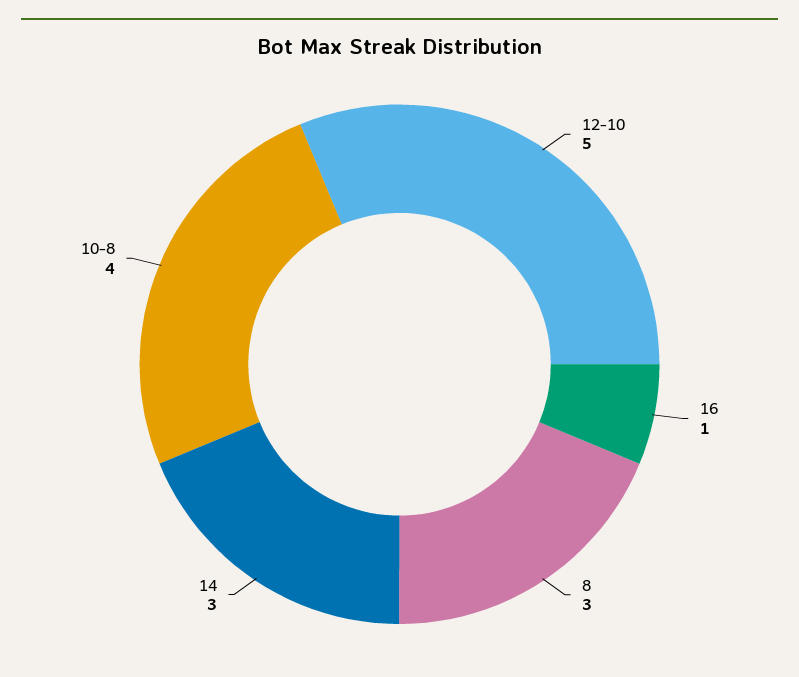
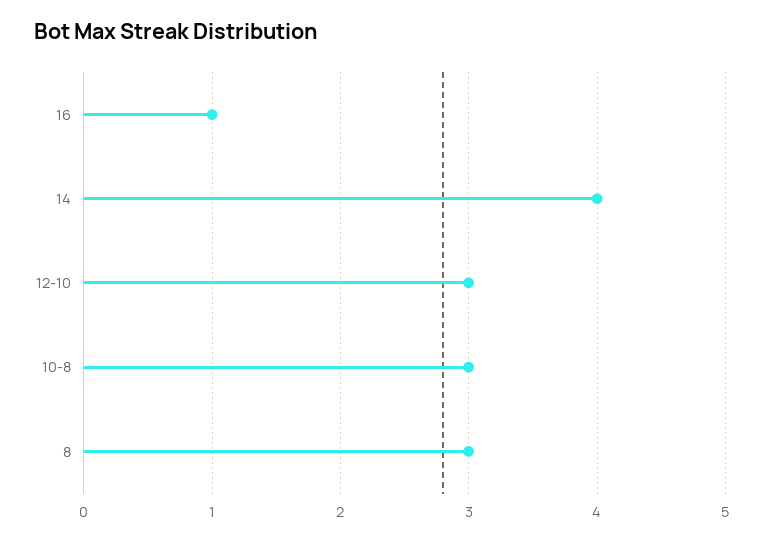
  {
-   "12-10": 5,
+   "12-10": 3,
    "16": 1,
    "8": 3,
-   "14": 3,
+   "14": 4,
-   "10-8": 4
+   "10-8": 3
  }

